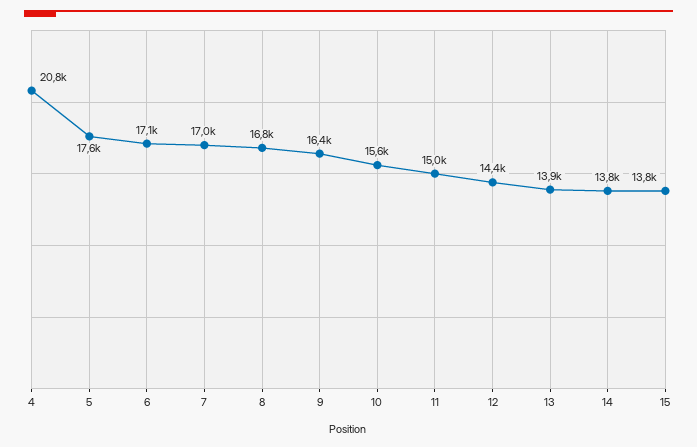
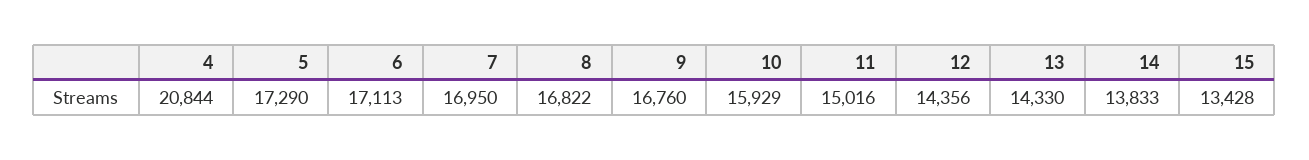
  {
    "4": 20844,
-   "5": 17600,
+   "5": 17290,
    "6": 17113,
    "7": 16950,
    "8": 16822,
-   "9": 16400,
+   "9": 16760,
-   "10": 15600,
+   "10": 15929,
    "11": 15016,
    "12": 14356,
-   "13": 13900,
+   "13": 14330,
    "14": 13833,
-   "15": 13800
+   "15": 13428
  }

